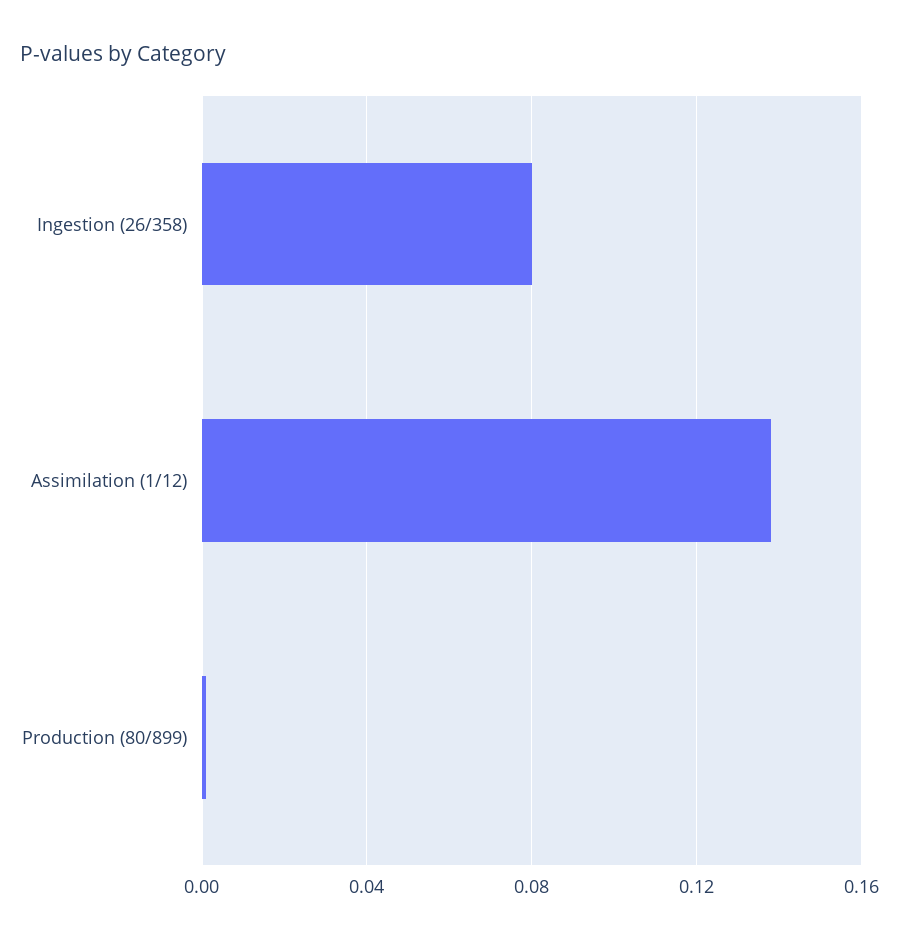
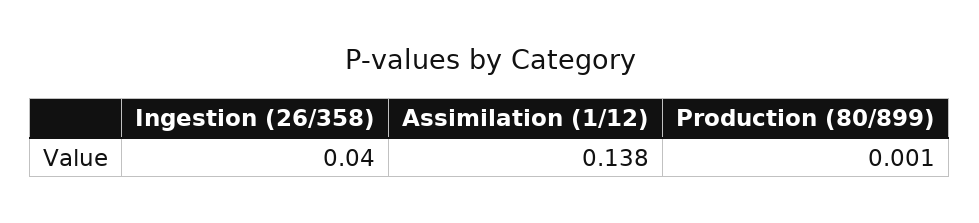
  {
-   "Ingestion (26/358)": 0.08,
+   "Ingestion (26/358)": 0.04,
    "Assimilation (1/12)": 0.138,
    "Production (80/899)": 0.001
  }

